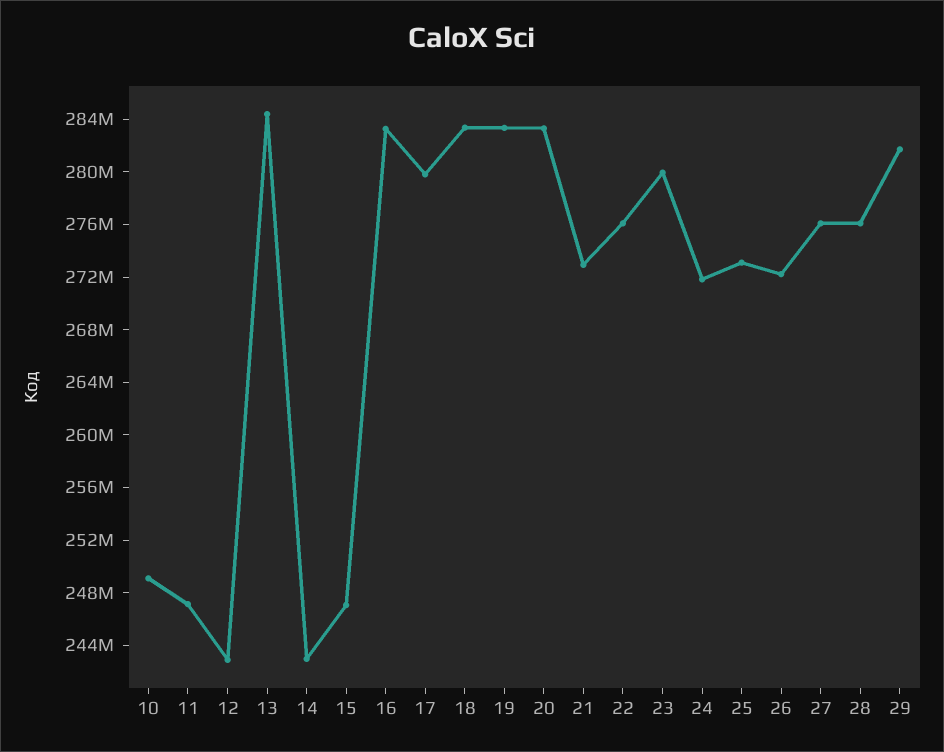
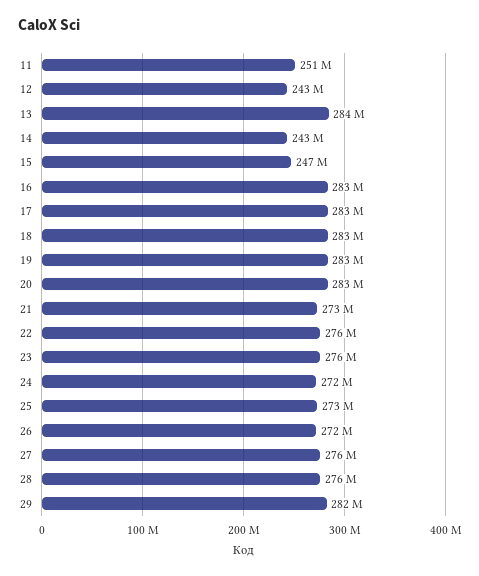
  {
-   "10": 249000000,
-   "11": 247000000,
+   "11": 251000000,
    "12": 243000000,
    "13": 284000000,
    "14": 243000000,
    "15": 247000000,
    "16": 283000000,
-   "17": 280000000,
+   "17": 283000000,
    "18": 283000000,
    "19": 283000000,
    "20": 283000000,
    "21": 273000000,
    "22": 276000000,
-   "23": 280000000,
+   "23": 276000000,
    "24": 272000000,
    "25": 273000000,
    "26": 272000000,
    "27": 276000000,
    "28": 276000000,
    "29": 282000000
  }

